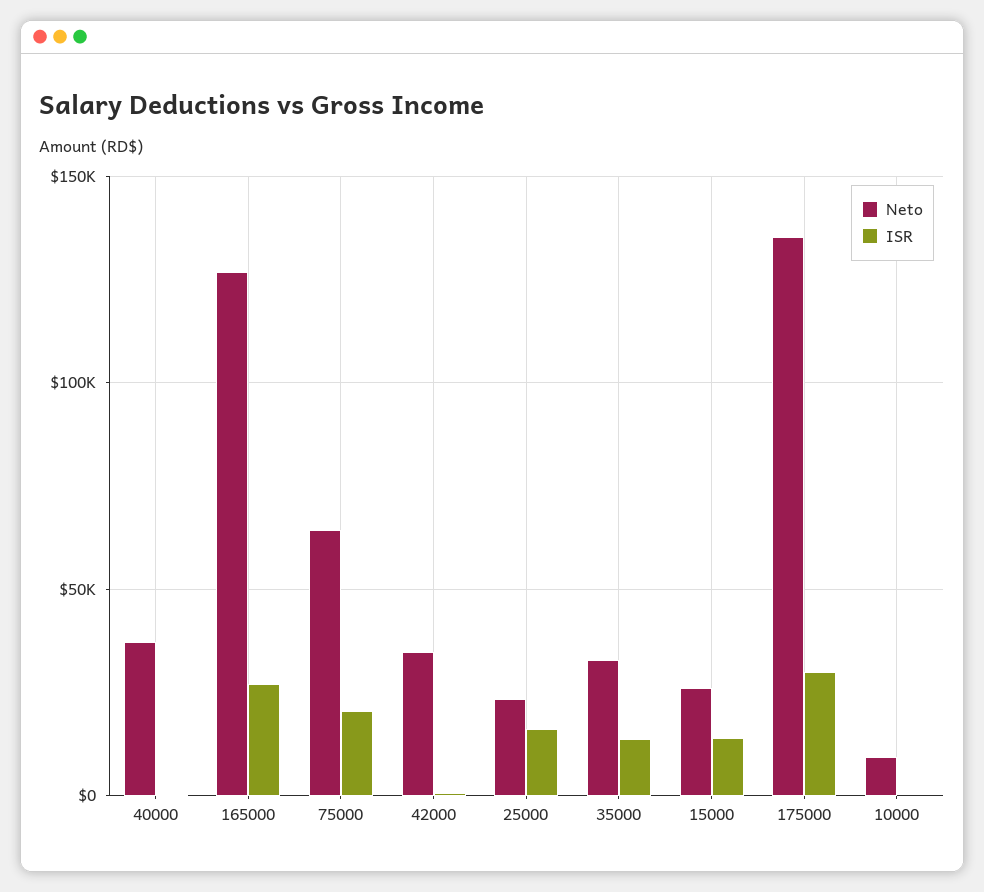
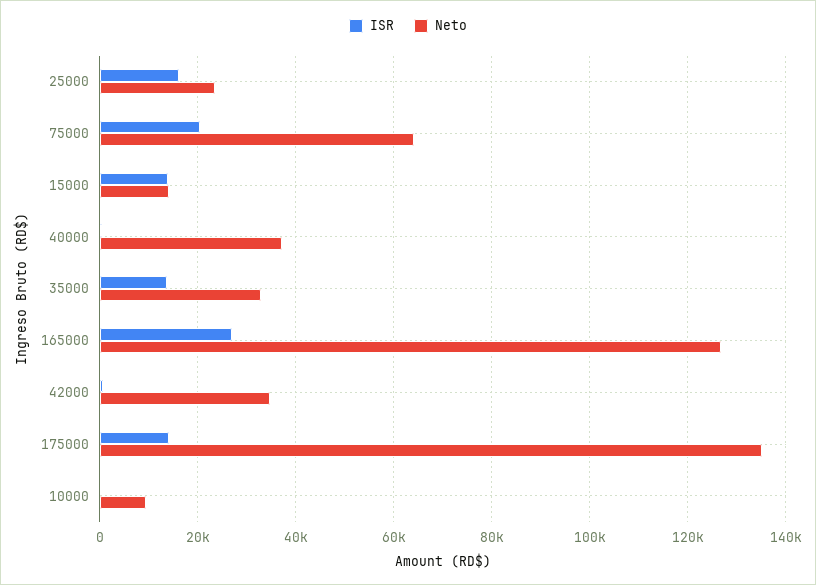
  {
    "Neto": {
      "40000": 38000,
      "165000": 126000,
      "75000": 64000,
      "42000": 34000,
      "25000": 24000,
      "35000": 32000,
-     "15000": 25000,
+     "15000": 14000,
      "175000": 136000,
      "10000": 10000
    },
    "ISR": {
      "40000": 0,
      "165000": 28000,
      "75000": 20000,
      "42000": 0,
      "25000": 16000,
      "35000": 14000,
      "15000": 14000,
-     "175000": 30000,
+     "175000": 14000,
      "10000": 0
    }
  }

